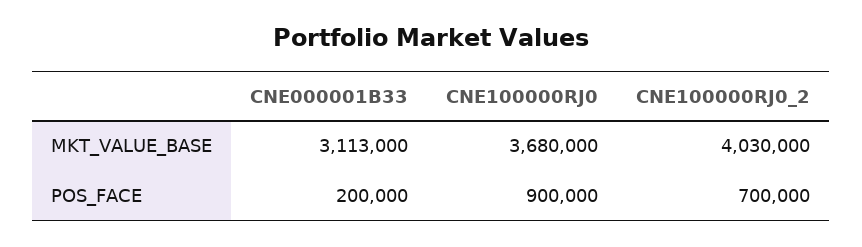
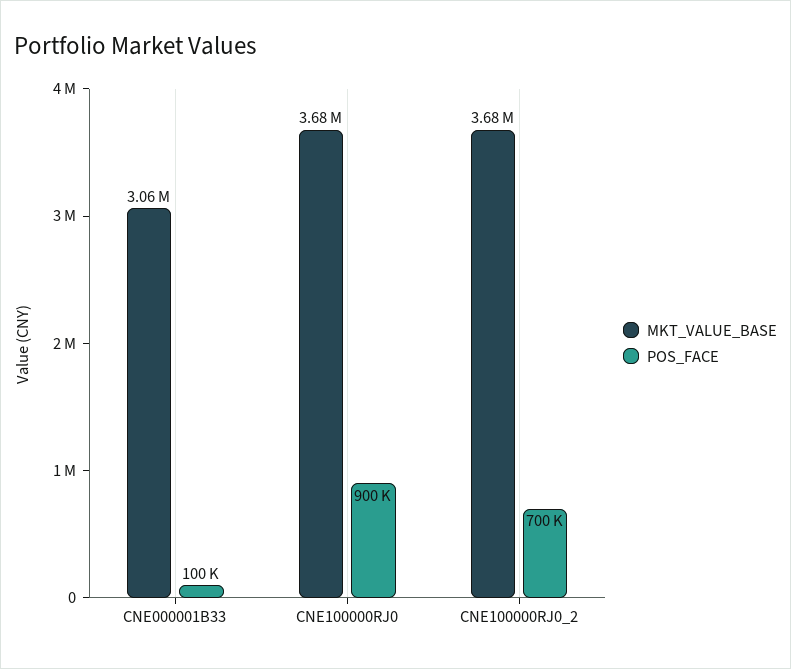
  {
    "MKT_VALUE_BASE": {
-     "CNE000001B33": 3113000,
+     "CNE000001B33": 3060000,
      "CNE100000RJ0": 3680000,
-     "CNE100000RJ0_2": 4030000
+     "CNE100000RJ0_2": 3680000
    },
    "POS_FACE": {
-     "CNE000001B33": 200000,
+     "CNE000001B33": 100000,
      "CNE100000RJ0": 900000,
      "CNE100000RJ0_2": 700000
    }
  }

